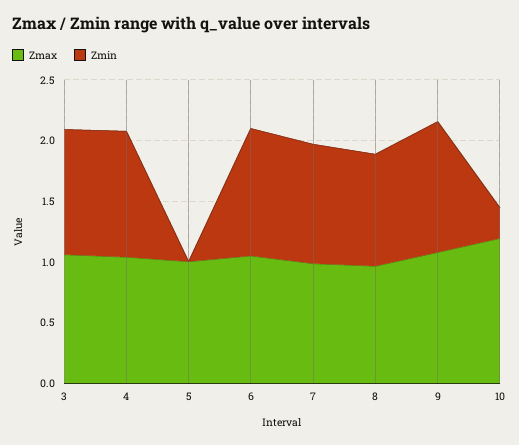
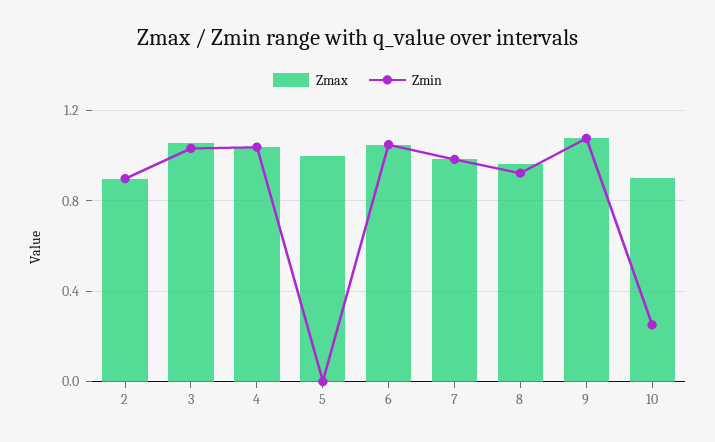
  {
    "Zmax": {
      "3": 1.05,
      "4": 1.05,
      "5": 1,
      "6": 1.05,
      "7": 1,
      "8": 0.95,
      "9": 1.1,
-     "10": 1.2
+     "10": 0.9,
+     "2": 0.9
    },
    "Zmin": {
      "3": 1.05,
      "4": 1.05,
      "5": 0,
      "6": 1.05,
      "7": 1,
      "8": 0.9,
      "9": 1.1,
-     "10": 0.25
+     "10": 0.25,
+     "2": 0.9
    }
  }

